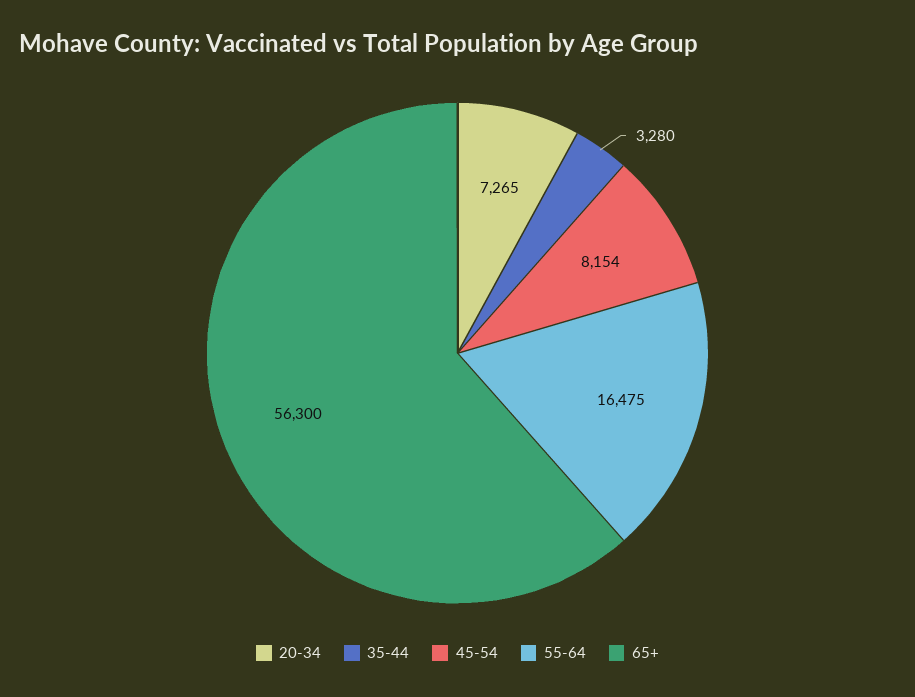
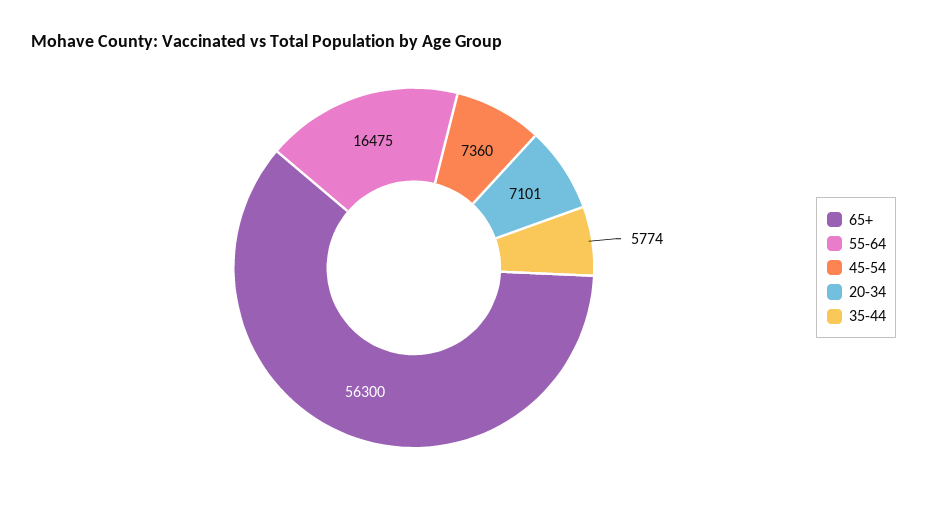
  {
-   "20-34": 7265,
+   "20-34": 7101,
-   "35-44": 3280,
+   "35-44": 5774,
-   "45-54": 8154,
+   "45-54": 7360,
    "55-64": 16475,
    "65+": 56300
  }

